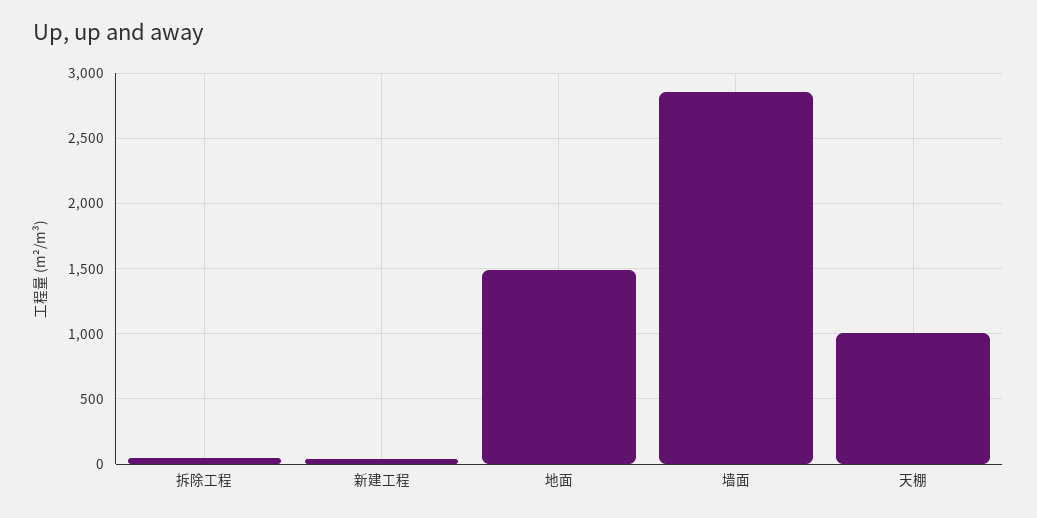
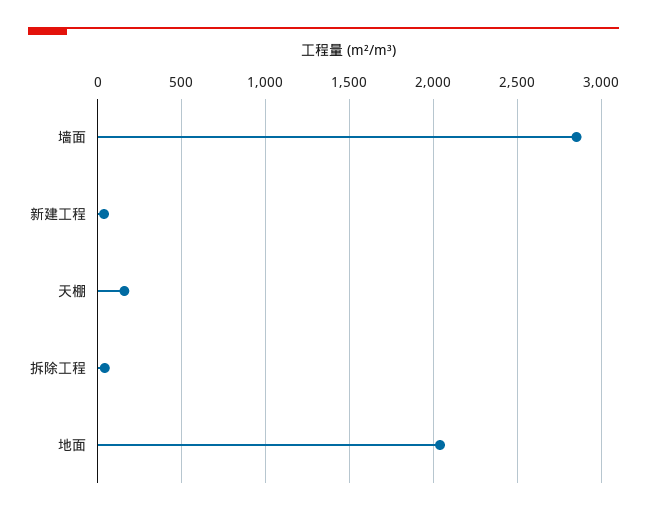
  {
    "拆除工程": 50,
    "新建工程": 50,
-   "地面": 1500,
+   "地面": 2050,
    "墙面": 2850,
-   "天棚": 1000
+   "天棚": 150
  }

